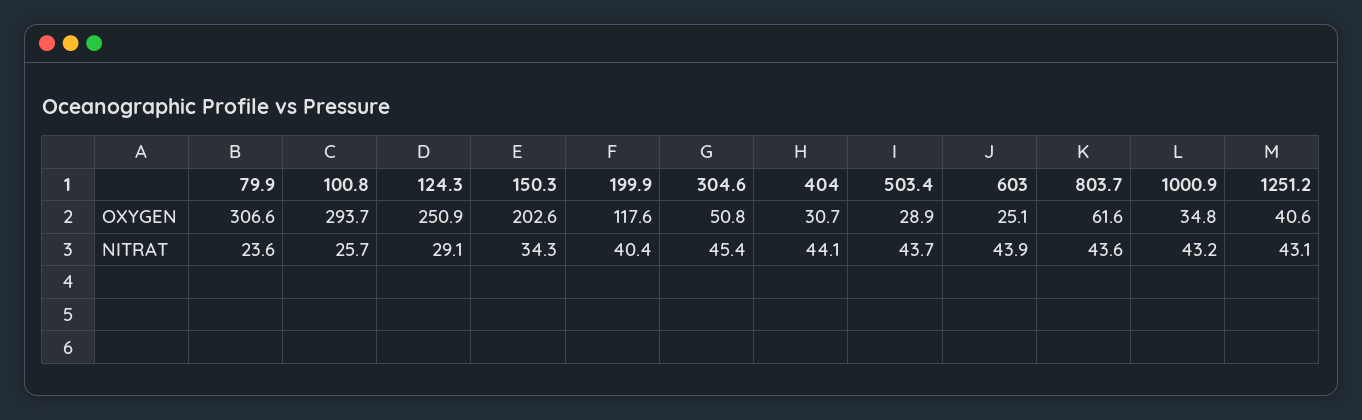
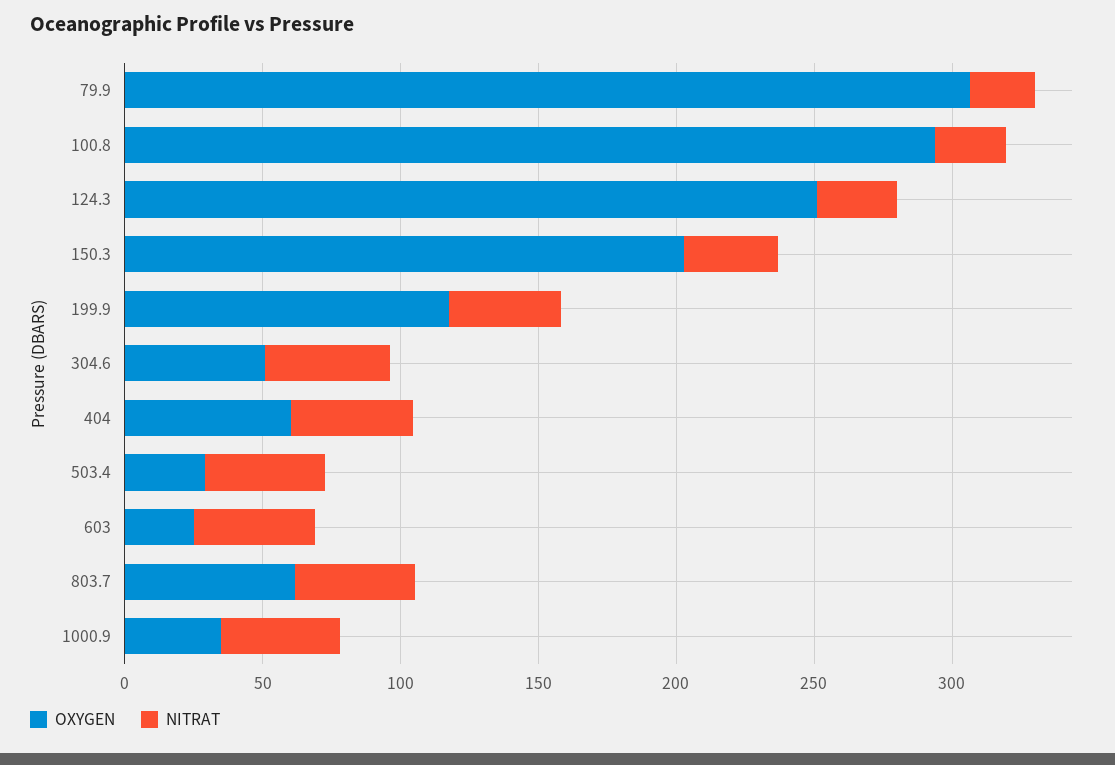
  {
    "OXYGEN": {
      "79.9": 306.6,
      "100.8": 293.7,
      "124.3": 250.9,
      "150.3": 202.6,
      "199.9": 117.6,
      "304.6": 50.8,
-     "404": 30.7,
+     "404": 60,
      "503.4": 28.9,
      "603": 25.1,
      "803.7": 61.6,
-     "1000.9": 34.8,
+     "1000.9": 34.8
-     "1251.2": 40.6
    },
    "NITRAT": {
      "79.9": 23.6,
      "100.8": 25.7,
      "124.3": 29.1,
      "150.3": 34.3,
      "199.9": 40.4,
      "304.6": 45.4,
      "404": 44.1,
      "503.4": 43.7,
      "603": 43.9,
      "803.7": 43.6,
-     "1000.9": 43.2,
+     "1000.9": 43.2
-     "1251.2": 43.1
    }
  }

